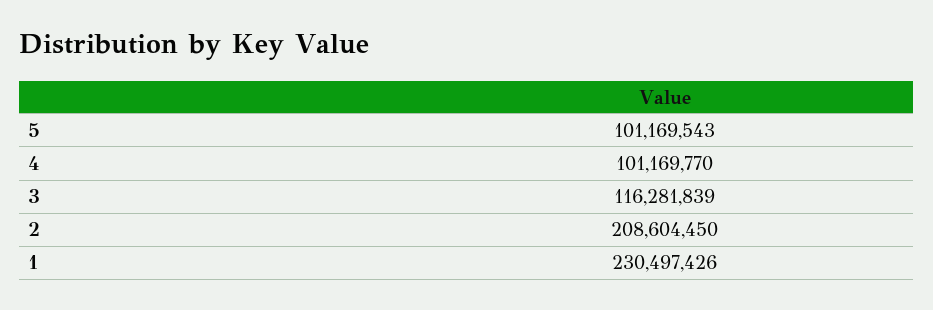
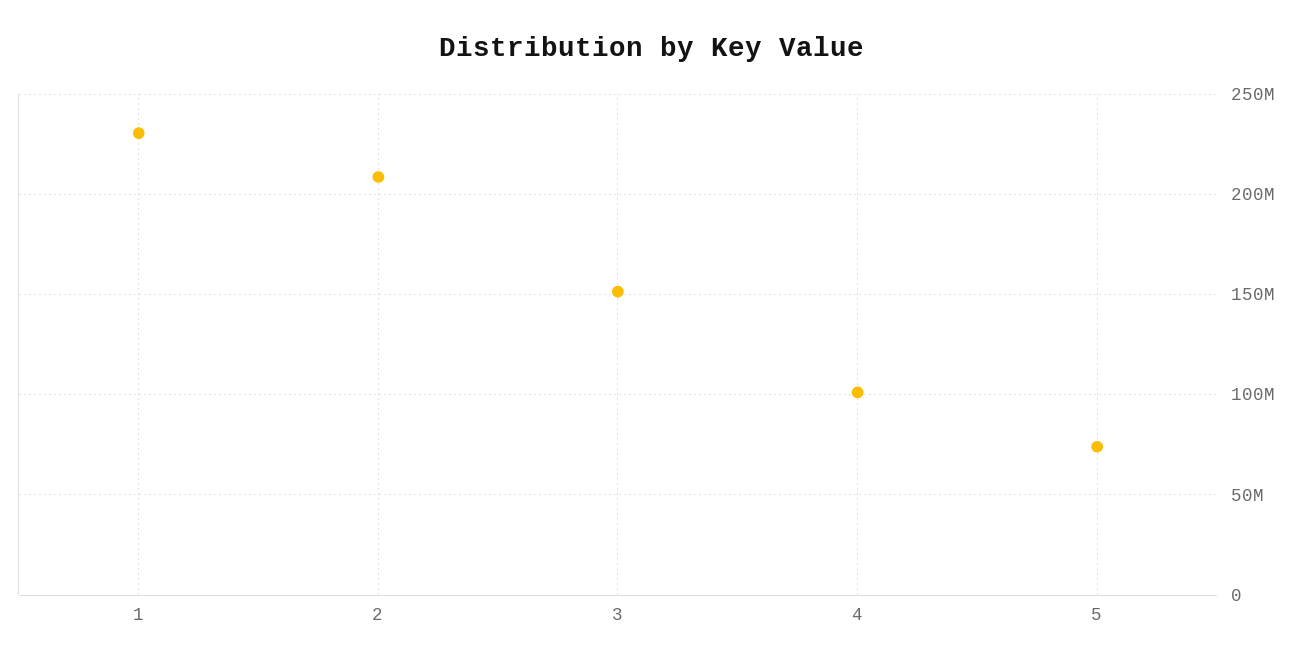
  {
-   "5": 101169543,
+   "5": 75000000,
    "4": 101169770,
-   "3": 116281839,
+   "3": 150000000,
    "2": 208604450,
    "1": 230497426
  }

